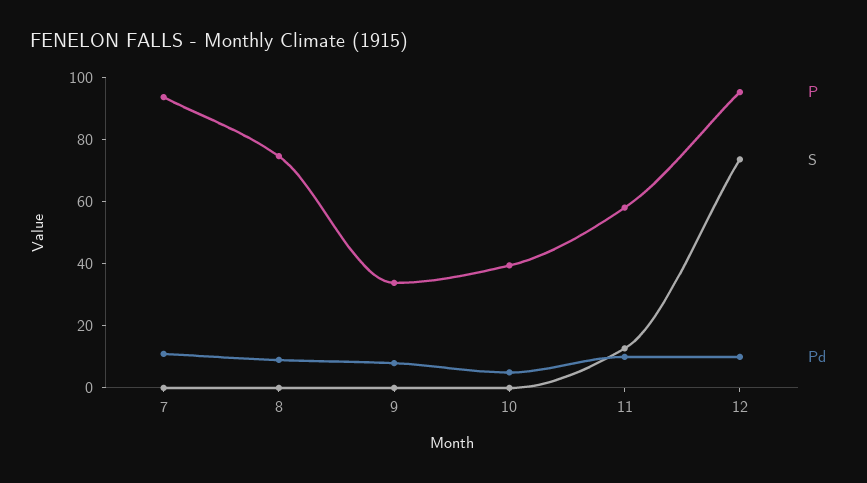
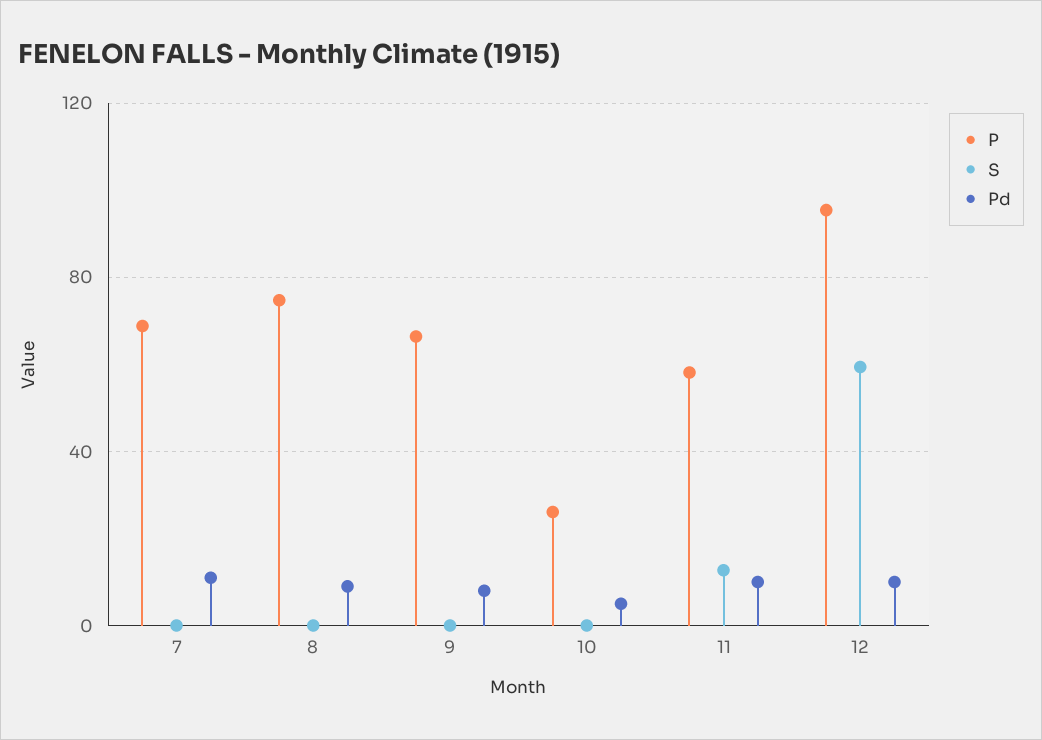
  {
    "P": {
-     "7": 95,
+     "7": 70,
      "8": 75,
-     "9": 35,
+     "9": 65,
-     "10": 40,
+     "10": 25,
      "11": 60,
      "12": 95
    },
    "S": {
      "7": 0,
      "8": 0,
      "9": 0,
      "10": 0,
      "11": 15,
-     "12": 75
+     "12": 60
    },
    "Pd": {
      "7": 10,
      "8": 10,
      "9": 10,
      "10": 5,
      "11": 10,
      "12": 10
    }
  }

